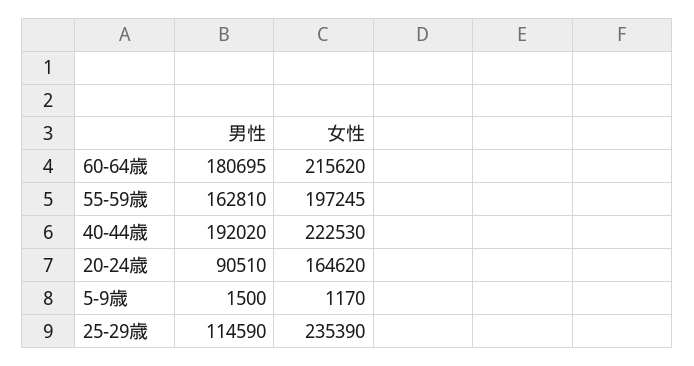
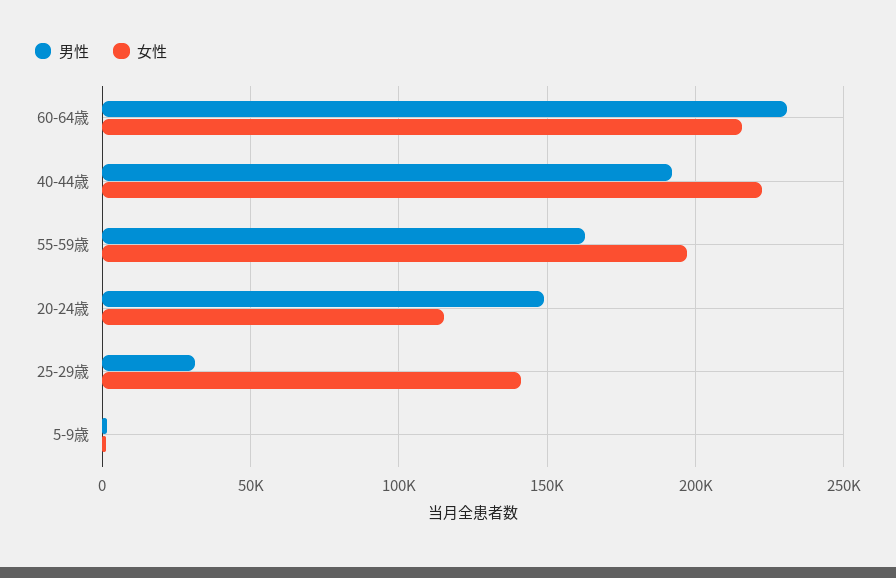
  {
    "男性": {
-     "60-64歳": 180695,
+     "60-64歳": 230000,
      "55-59歳": 162810,
      "40-44歳": 192020,
-     "20-24歳": 90510,
+     "20-24歳": 150000,
      "5-9歳": 1500,
-     "25-29歳": 114590
+     "25-29歳": 30000
    },
    "女性": {
      "60-64歳": 215620,
      "55-59歳": 197245,
      "40-44歳": 222530,
-     "20-24歳": 164620,
+     "20-24歳": 115000,
      "5-9歳": 1170,
-     "25-29歳": 235390
+     "25-29歳": 140000
    }
  }

